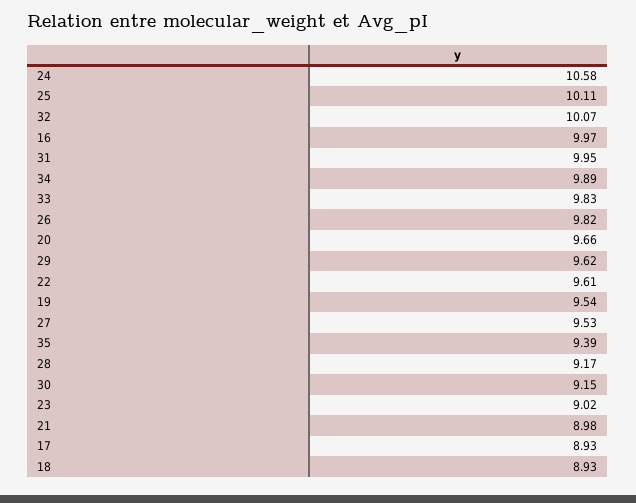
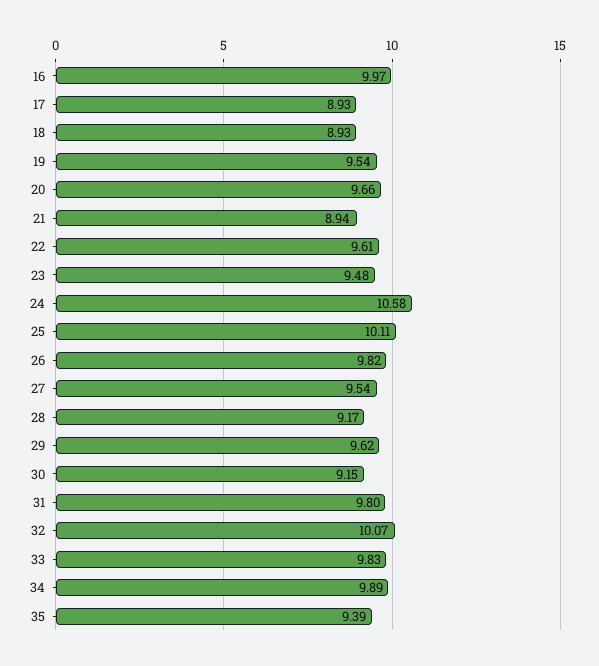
  {
    "24": 10.58,
    "25": 10.11,
    "32": 10.07,
    "16": 9.97,
-   "31": 9.95,
+   "31": 9.8,
    "34": 9.89,
    "33": 9.83,
    "26": 9.82,
    "20": 9.66,
    "29": 9.62,
    "22": 9.61,
    "19": 9.54,
-   "27": 9.53,
+   "27": 9.54,
    "35": 9.39,
    "28": 9.17,
    "30": 9.15,
-   "23": 9.02,
+   "23": 9.48,
-   "21": 8.98,
+   "21": 8.94,
    "17": 8.93,
    "18": 8.93
  }

